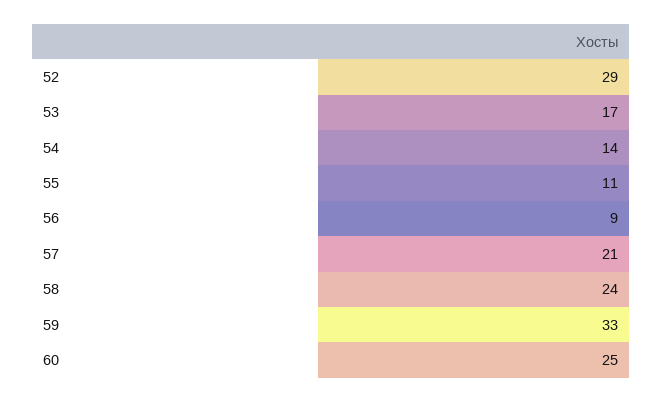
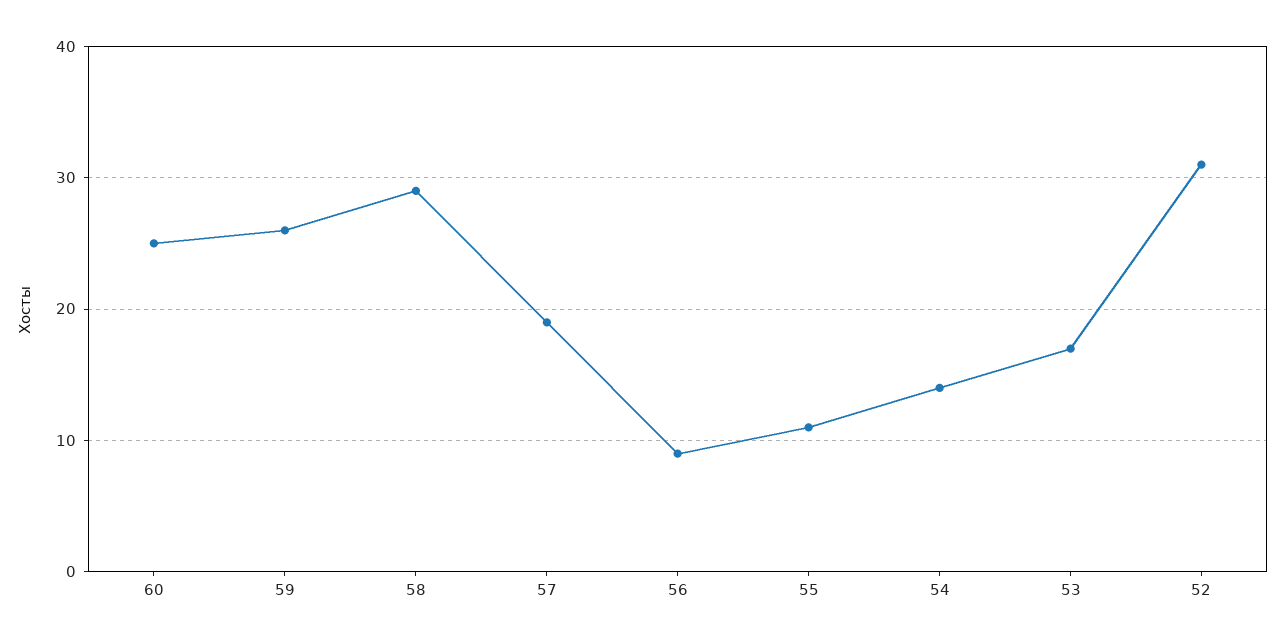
  {
-   "52": 29,
+   "52": 31,
    "53": 17,
    "54": 14,
    "55": 11,
    "56": 9,
-   "57": 21,
+   "57": 19,
-   "58": 24,
+   "58": 29,
-   "59": 33,
+   "59": 26,
    "60": 25
  }

